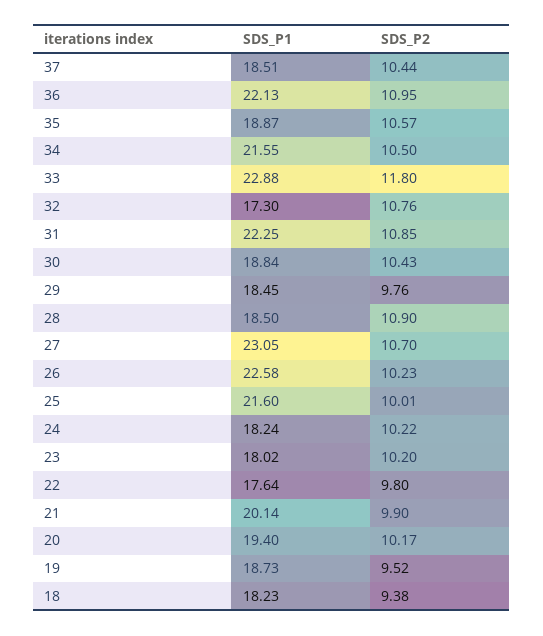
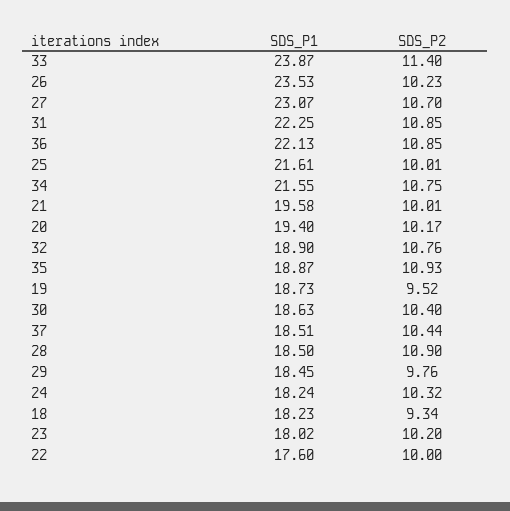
  {
    "SDS_P1": {
      "37": 18.51,
      "36": 22.13,
      "35": 18.87,
      "34": 21.55,
-     "33": 22.88,
+     "33": 23.87,
-     "32": 17.3,
+     "32": 18.9,
      "31": 22.25,
-     "30": 18.84,
+     "30": 18.63,
      "29": 18.45,
      "28": 18.5,
-     "27": 23.05,
+     "27": 23.07,
-     "26": 22.58,
+     "26": 23.53,
-     "25": 21.6,
+     "25": 21.61,
      "24": 18.24,
      "23": 18.02,
-     "22": 17.64,
+     "22": 17.6,
-     "21": 20.14,
+     "21": 19.58,
      "20": 19.4,
      "19": 18.73,
      "18": 18.23
    },
    "SDS_P2": {
      "37": 10.44,
-     "36": 10.95,
+     "36": 10.85,
-     "35": 10.57,
+     "35": 10.93,
-     "34": 10.5,
+     "34": 10.75,
-     "33": 11.8,
+     "33": 11.4,
      "32": 10.76,
      "31": 10.85,
-     "30": 10.43,
+     "30": 10.4,
      "29": 9.76,
      "28": 10.9,
      "27": 10.7,
      "26": 10.23,
      "25": 10.01,
-     "24": 10.22,
+     "24": 10.32,
      "23": 10.2,
-     "22": 9.8,
+     "22": 10,
-     "21": 9.9,
+     "21": 10.01,
      "20": 10.17,
      "19": 9.52,
-     "18": 9.38
+     "18": 9.34
    }
  }

